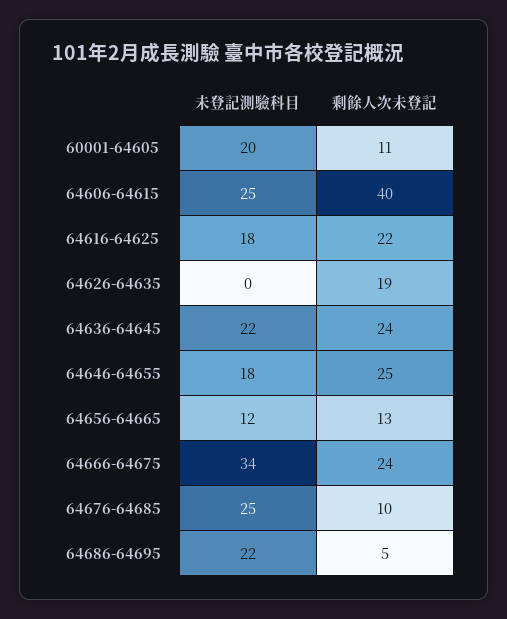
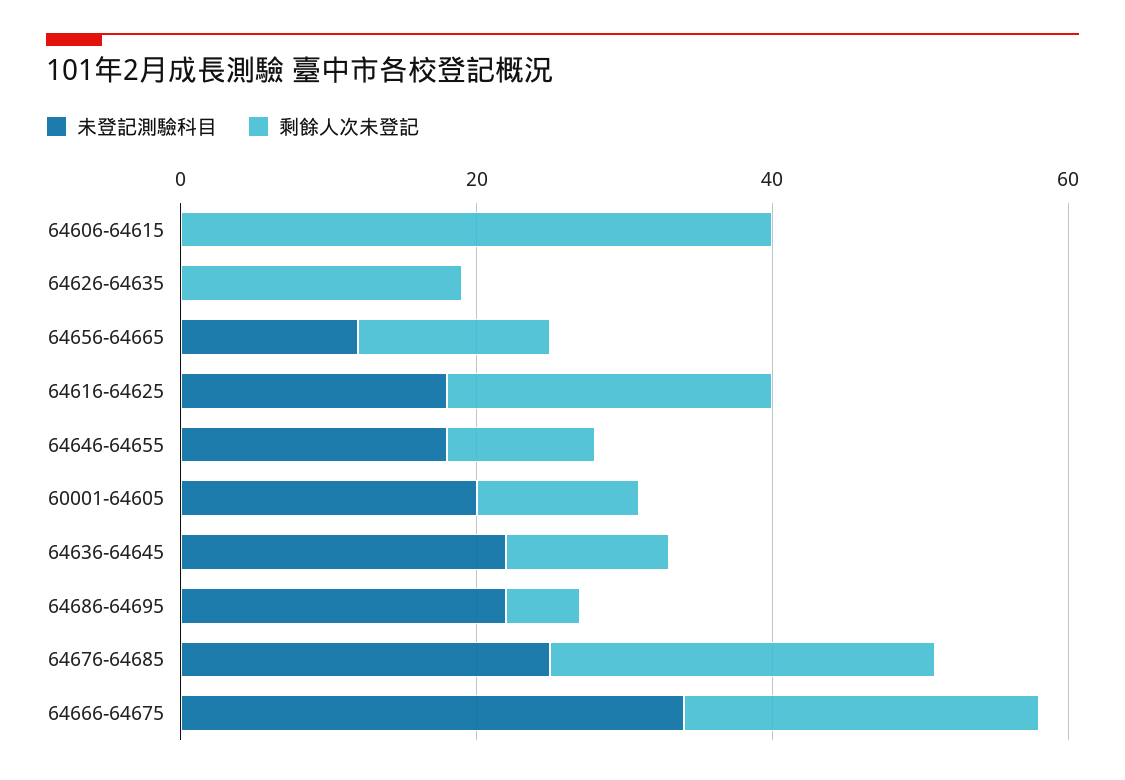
  {
    "未登記測驗科目": {
      "60001-64605": 20,
-     "64606-64615": 25,
+     "64606-64615": 0,
      "64616-64625": 18,
      "64626-64635": 0,
      "64636-64645": 22,
      "64646-64655": 18,
      "64656-64665": 12,
      "64666-64675": 34,
      "64676-64685": 25,
      "64686-64695": 22
    },
    "剩餘人次未登記": {
      "60001-64605": 11,
      "64606-64615": 40,
      "64616-64625": 22,
      "64626-64635": 19,
-     "64636-64645": 24,
+     "64636-64645": 10,
-     "64646-64655": 25,
+     "64646-64655": 10,
      "64656-64665": 13,
      "64666-64675": 24,
-     "64676-64685": 10,
+     "64676-64685": 25,
      "64686-64695": 5
    }
  }

